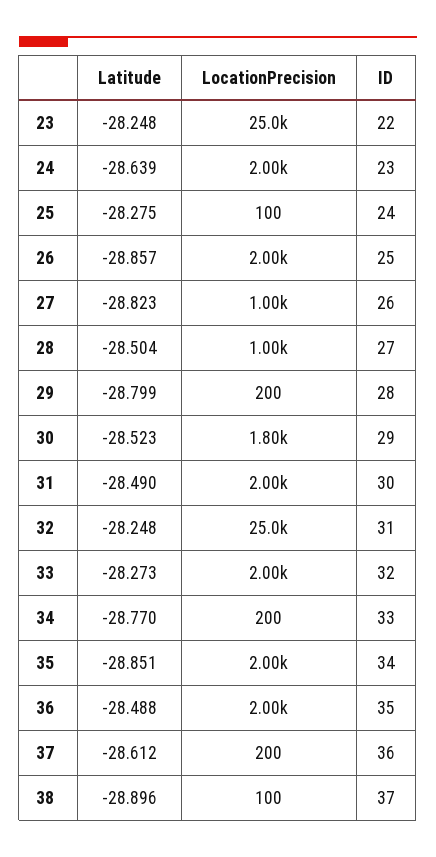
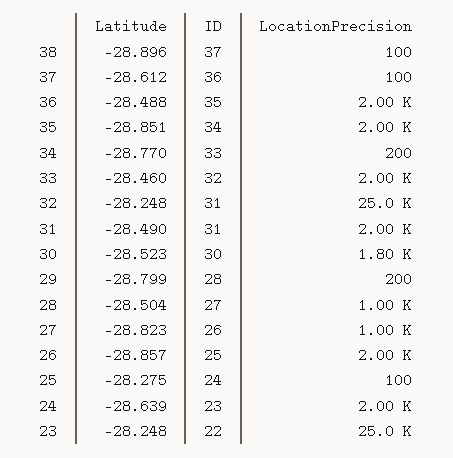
  {
    "Latitude": {
      "23": -28.248,
      "24": -28.639,
      "25": -28.275,
      "26": -28.857,
      "27": -28.823,
      "28": -28.504,
      "29": -28.799,
      "30": -28.523,
      "31": -28.49,
      "32": -28.248,
-     "33": -28.273,
+     "33": -28.46,
      "34": -28.77,
      "35": -28.851,
      "36": -28.488,
      "37": -28.612,
      "38": -28.896
    },
    "LocationPrecision": {
      "23": 25000,
      "24": 2000,
      "25": 100,
      "26": 2000,
      "27": 1000,
      "28": 1000,
      "29": 200,
      "30": 1800,
      "31": 2000,
      "32": 25000,
      "33": 2000,
      "34": 200,
      "35": 2000,
      "36": 2000,
-     "37": 200,
+     "37": 100,
      "38": 100
    },
    "ID": {
      "23": 22,
      "24": 23,
      "25": 24,
      "26": 25,
      "27": 26,
      "28": 27,
      "29": 28,
-     "30": 29,
+     "30": 30,
-     "31": 30,
+     "31": 31,
      "32": 31,
      "33": 32,
      "34": 33,
      "35": 34,
      "36": 35,
      "37": 36,
      "38": 37
    }
  }

